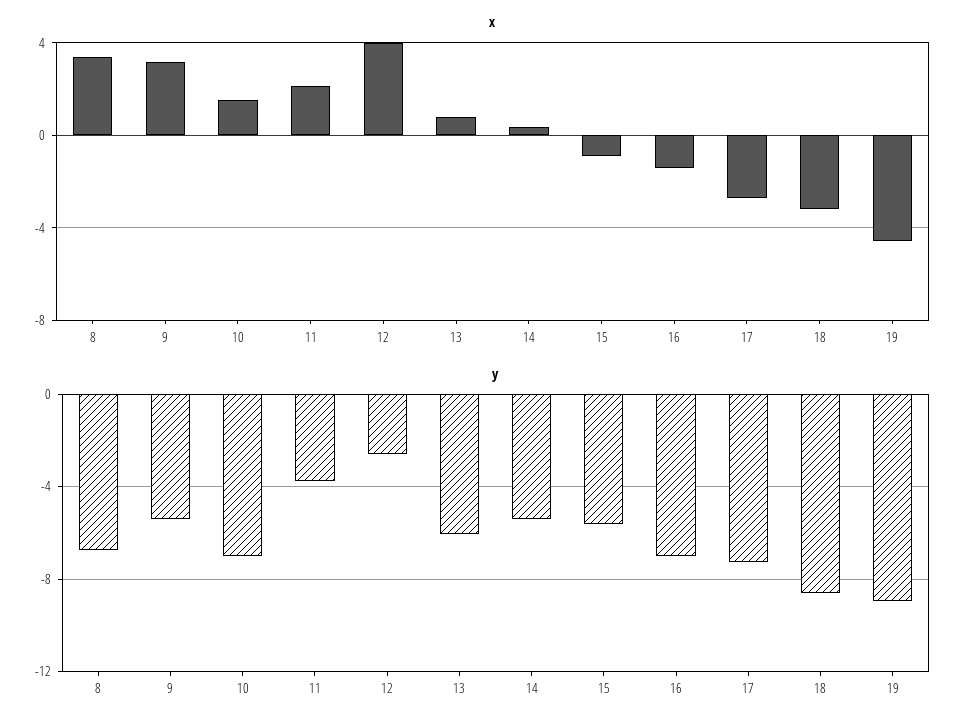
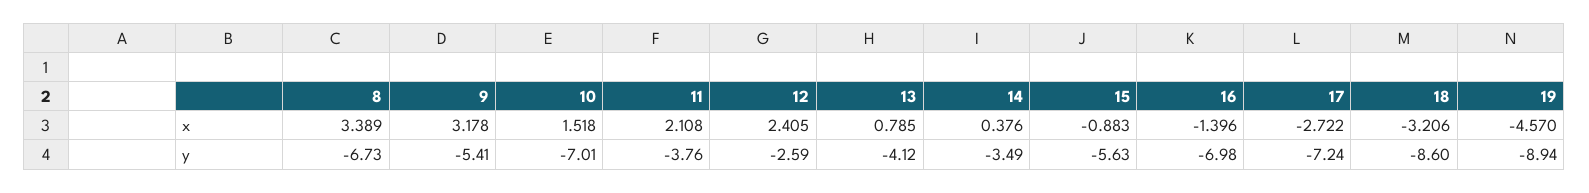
  {
    "x": {
      "8": 3.389,
      "9": 3.178,
      "10": 1.518,
      "11": 2.108,
-     "12": 4,
+     "12": 2.405,
      "13": 0.785,
      "14": 0.376,
      "15": -0.883,
      "16": -1.396,
      "17": -2.722,
      "18": -3.206,
      "19": -4.57
    },
    "y": {
      "8": -6.73,
      "9": -5.41,
      "10": -7.01,
      "11": -3.76,
      "12": -2.59,
-     "13": -6,
+     "13": -4.12,
-     "14": -5.5,
+     "14": -3.49,
      "15": -5.63,
      "16": -6.98,
      "17": -7.24,
      "18": -8.6,
      "19": -8.94
    }
  }

